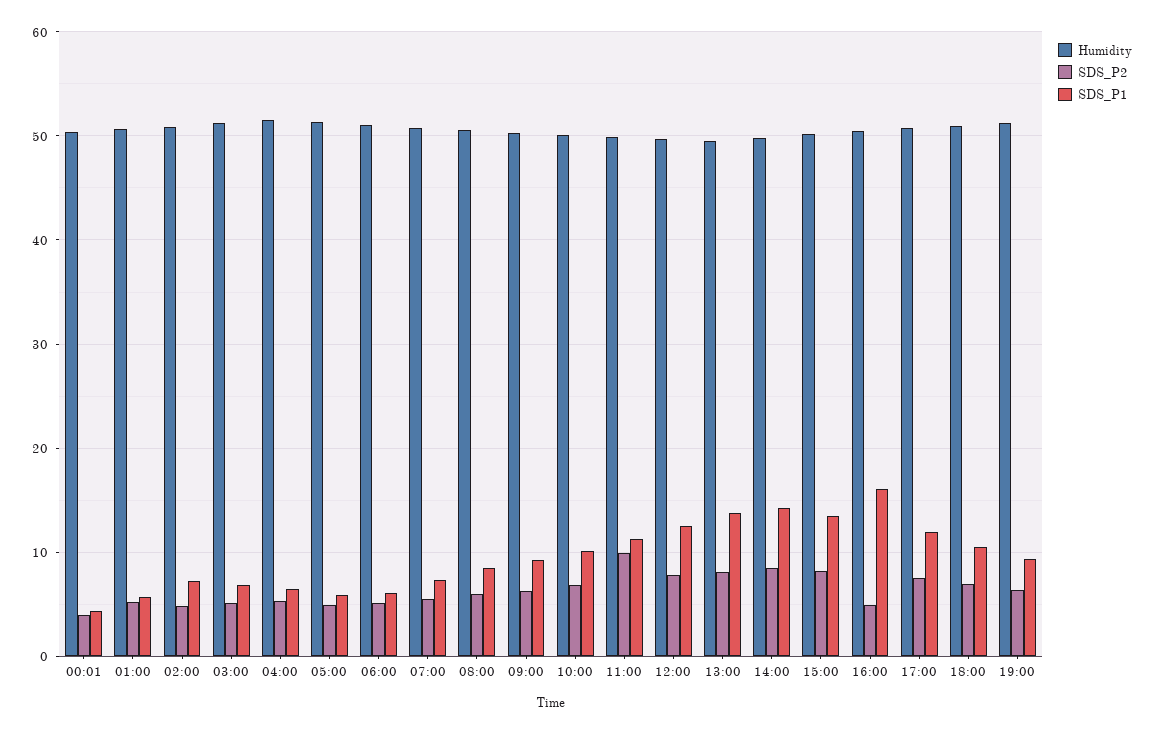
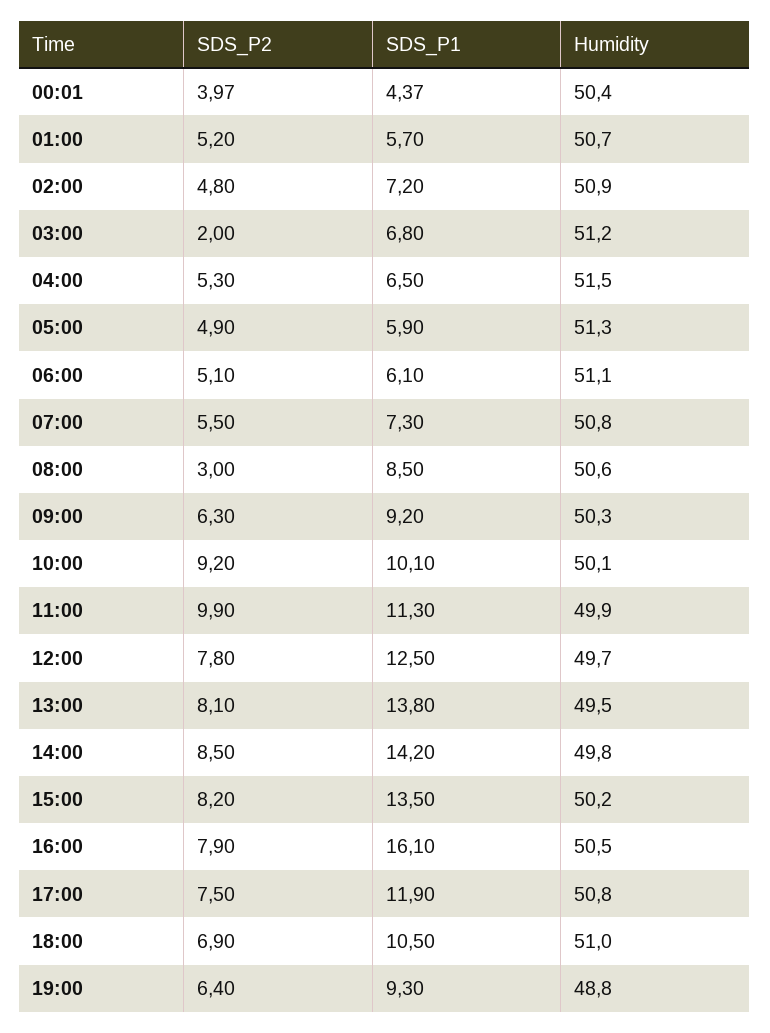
  {
    "Humidity": {
      "00:01": 50.4,
      "01:00": 50.7,
      "02:00": 50.9,
      "03:00": 51.2,
      "04:00": 51.5,
      "05:00": 51.3,
      "06:00": 51.1,
      "07:00": 50.8,
      "08:00": 50.6,
      "09:00": 50.3,
      "10:00": 50.1,
      "11:00": 49.9,
      "12:00": 49.7,
      "13:00": 49.5,
      "14:00": 49.8,
      "15:00": 50.2,
      "16:00": 50.5,
      "17:00": 50.8,
      "18:00": 51,
-     "19:00": 51
+     "19:00": 48.8
    },
    "SDS_P2": {
      "00:01": 3.97,
      "01:00": 5.2,
      "02:00": 4.8,
-     "03:00": 5,
+     "03:00": 2,
      "04:00": 5.3,
      "05:00": 4.9,
      "06:00": 5.1,
      "07:00": 5.5,
-     "08:00": 6,
+     "08:00": 3,
      "09:00": 6.3,
-     "10:00": 7,
+     "10:00": 9.2,
      "11:00": 9.9,
      "12:00": 7.8,
      "13:00": 8.1,
      "14:00": 8.5,
      "15:00": 8.2,
-     "16:00": 5,
+     "16:00": 7.9,
      "17:00": 7.5,
      "18:00": 6.9,
      "19:00": 6.4
    },
    "SDS_P1": {
      "00:01": 4.37,
      "01:00": 5.7,
      "02:00": 7.2,
      "03:00": 6.8,
      "04:00": 6.5,
      "05:00": 5.9,
      "06:00": 6.1,
      "07:00": 7.3,
      "08:00": 8.5,
      "09:00": 9.2,
      "10:00": 10.1,
      "11:00": 11.3,
      "12:00": 12.5,
      "13:00": 13.8,
      "14:00": 14.2,
      "15:00": 13.5,
      "16:00": 16.1,
      "17:00": 11.9,
      "18:00": 10.5,
      "19:00": 9.3
    }
  }

